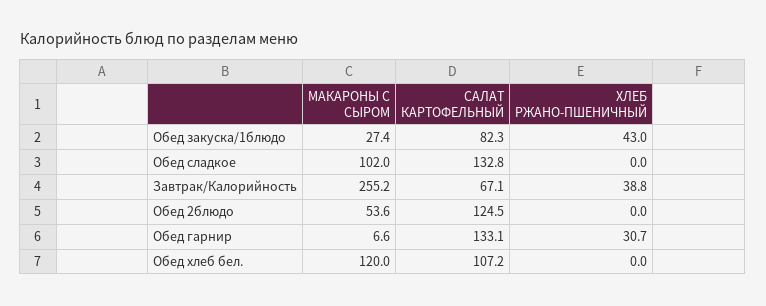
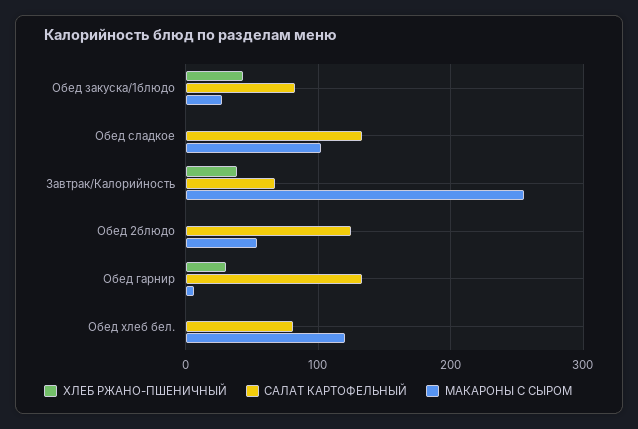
  {
    "МАКАРОНЫ С СЫРОМ": {
      "Обед закуска/1блюдо": 27.4,
      "Обед сладкое": 102,
      "Завтрак/Калорийность": 255.2,
      "Обед 2блюдо": 53.6,
      "Обед гарнир": 6.6,
      "Обед хлеб бел.": 120
    },
    "САЛАТ КАРТОФЕЛЬНЫЙ": {
      "Обед закуска/1блюдо": 82.3,
      "Обед сладкое": 132.8,
      "Завтрак/Калорийность": 67.1,
      "Обед 2блюдо": 124.5,
      "Обед гарнир": 133.1,
-     "Обед хлеб бел.": 107.2
+     "Обед хлеб бел.": 80
    },
    "ХЛЕБ РЖАНО-ПШЕНИЧНЫЙ": {
      "Обед закуска/1блюдо": 43,
      "Обед сладкое": 0,
      "Завтрак/Калорийность": 38.8,
      "Обед 2блюдо": 0,
      "Обед гарнир": 30.7,
      "Обед хлеб бел.": 0
    }
  }

